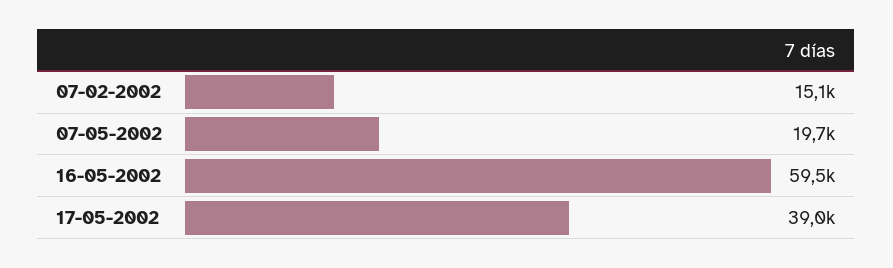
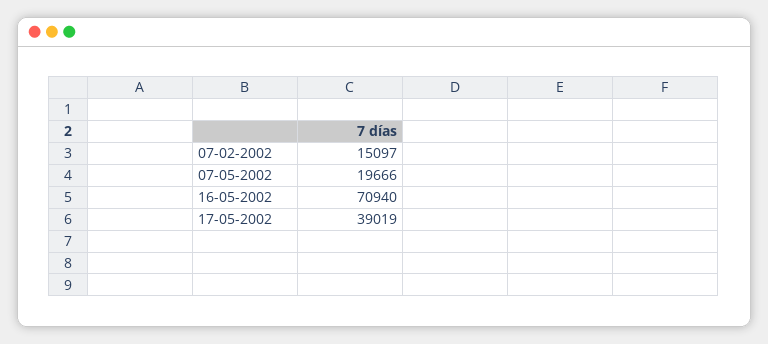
  {
    "07-02-2002": 15097,
    "07-05-2002": 19666,
-   "16-05-2002": 59500,
+   "16-05-2002": 70940,
    "17-05-2002": 39019
  }

